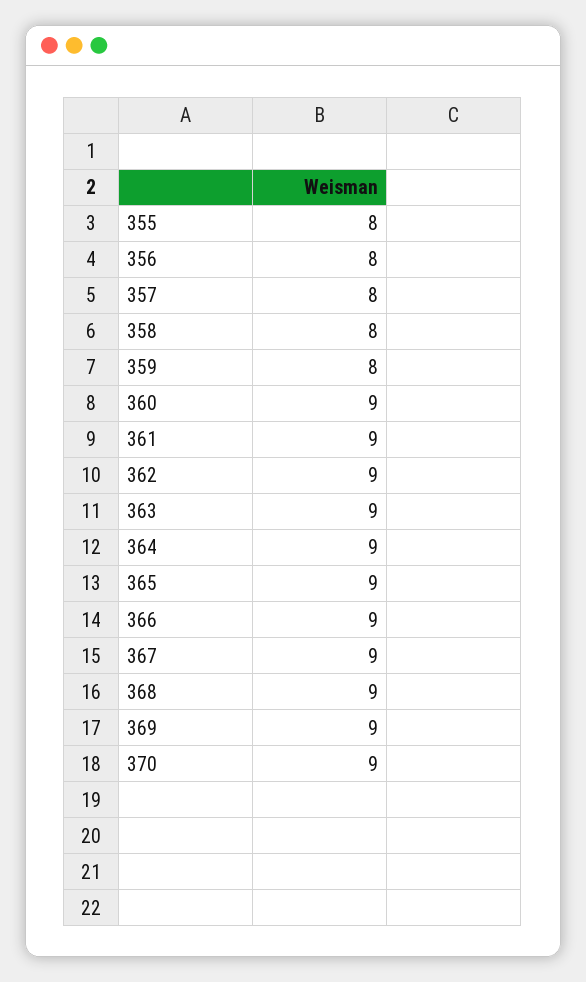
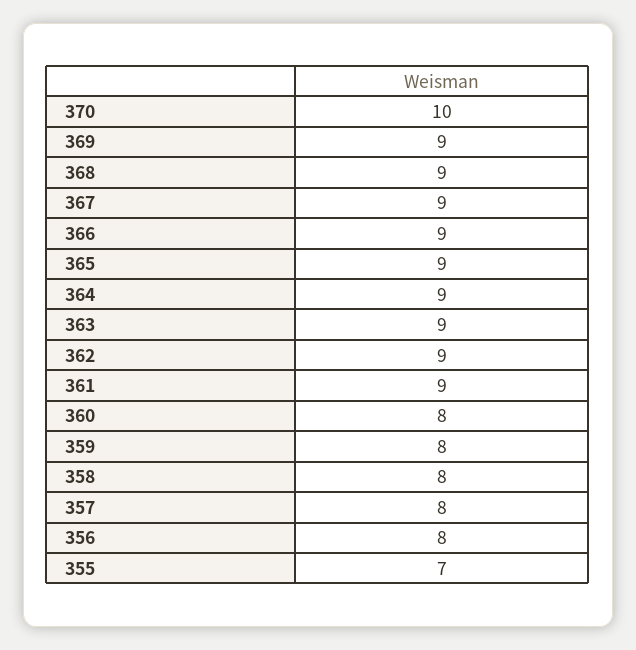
  {
-   "355": 8,
+   "355": 7,
    "356": 8,
    "357": 8,
    "358": 8,
    "359": 8,
-   "360": 9,
+   "360": 8,
    "361": 9,
    "362": 9,
    "363": 9,
    "364": 9,
    "365": 9,
    "366": 9,
    "367": 9,
    "368": 9,
    "369": 9,
-   "370": 9
+   "370": 10
  }

